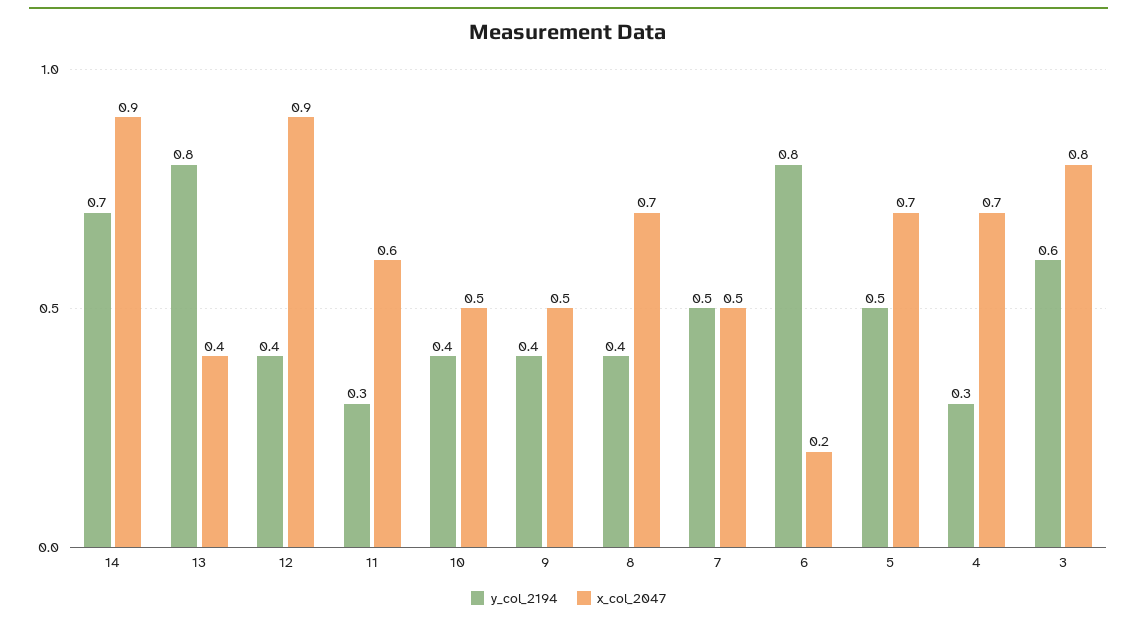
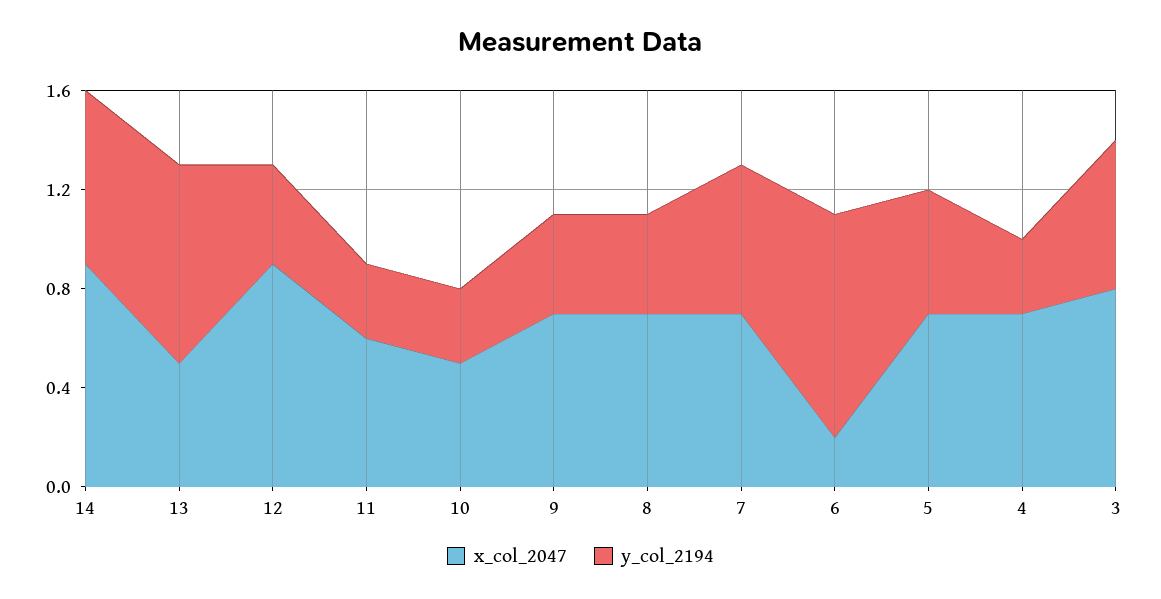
  {
    "y_col_2194": {
      "14": 0.7,
      "13": 0.8,
      "12": 0.4,
      "11": 0.3,
-     "10": 0.4,
+     "10": 0.3,
      "9": 0.4,
      "8": 0.4,
-     "7": 0.5,
+     "7": 0.6,
-     "6": 0.8,
+     "6": 0.9,
      "5": 0.5,
      "4": 0.3,
      "3": 0.6
    },
    "x_col_2047": {
      "14": 0.9,
-     "13": 0.4,
+     "13": 0.5,
      "12": 0.9,
      "11": 0.6,
      "10": 0.5,
-     "9": 0.5,
+     "9": 0.7,
      "8": 0.7,
-     "7": 0.5,
+     "7": 0.7,
      "6": 0.2,
      "5": 0.7,
      "4": 0.7,
      "3": 0.8
    }
  }

